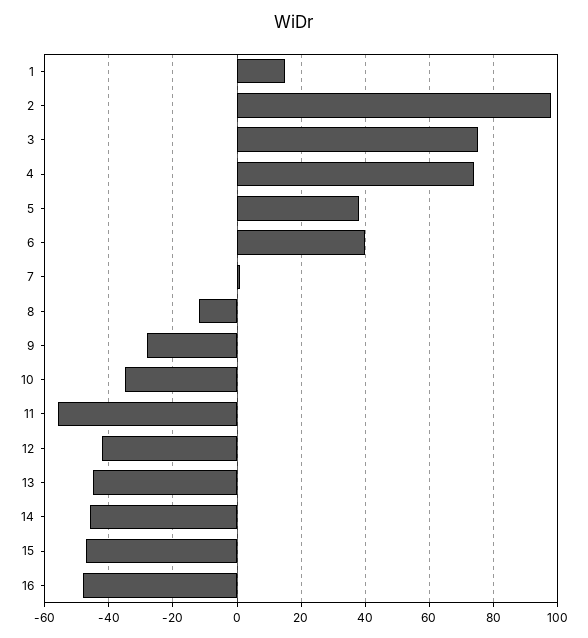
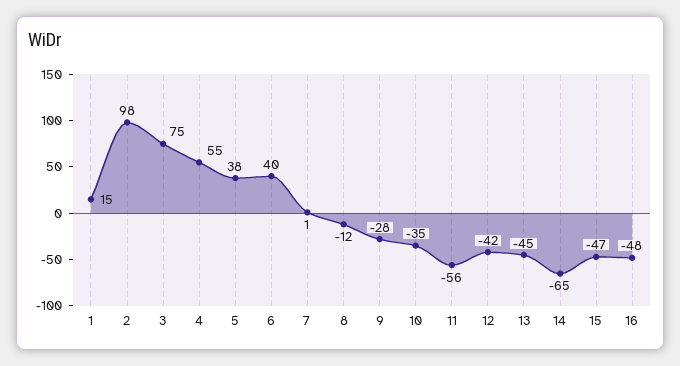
  {
    "1": 15,
    "2": 98,
    "3": 75,
-   "4": 75,
+   "4": 55,
    "5": 38,
    "6": 40,
    "7": 1,
    "8": -12,
    "9": -28,
    "10": -35,
    "11": -56,
    "12": -42,
    "13": -45,
-   "14": -45,
+   "14": -65,
    "15": -47,
    "16": -48
  }

